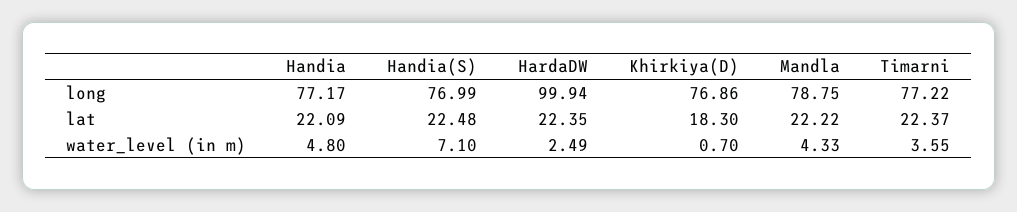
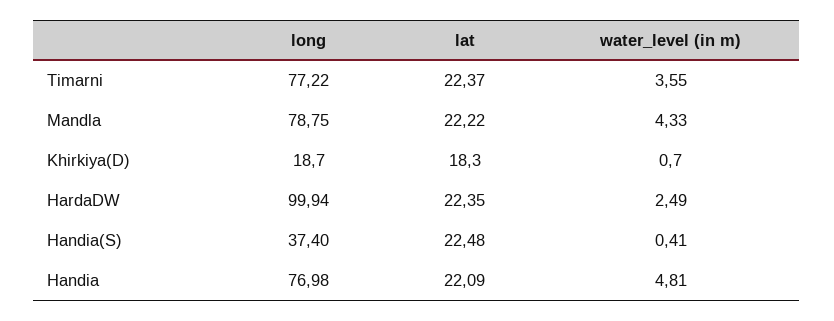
  {
    "Handia": {
-     "long": 77.17,
+     "long": 76.98,
      "lat": 22.09,
-     "water_level (in m)": 4.8
+     "water_level (in m)": 4.81
    },
    "Handia(S)": {
-     "long": 76.99,
+     "long": 37.4,
      "lat": 22.48,
-     "water_level (in m)": 7.1
+     "water_level (in m)": 0.41
    },
    "HardaDW": {
      "long": 99.94,
      "lat": 22.35,
      "water_level (in m)": 2.49
    },
    "Khirkiya(D)": {
-     "long": 76.86,
+     "long": 18.7,
      "lat": 18.3,
      "water_level (in m)": 0.7
    },
    "Mandla": {
      "long": 78.75,
      "lat": 22.22,
      "water_level (in m)": 4.33
    },
    "Timarni": {
      "long": 77.22,
      "lat": 22.37,
      "water_level (in m)": 3.55
    }
  }

